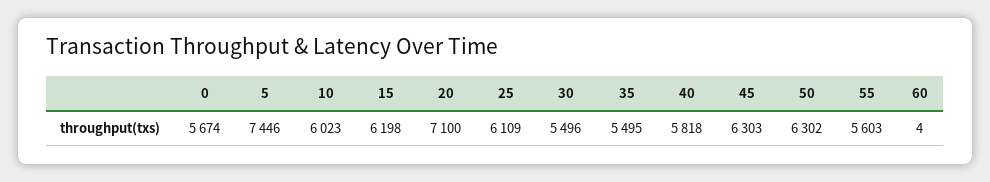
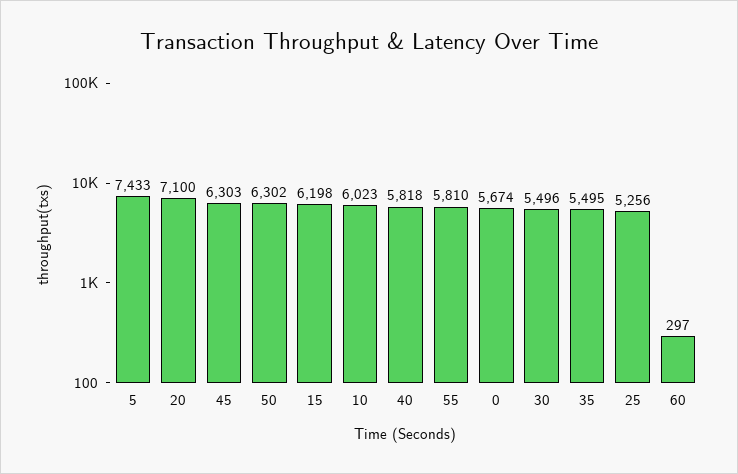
  {
    "0": 5674,
-   "5": 7446,
+   "5": 7433,
    "10": 6023,
    "15": 6198,
    "20": 7100,
-   "25": 6109,
+   "25": 5256,
    "30": 5496,
    "35": 5495,
    "40": 5818,
    "45": 6303,
    "50": 6302,
-   "55": 5603,
+   "55": 5810,
-   "60": 4
+   "60": 297
  }

